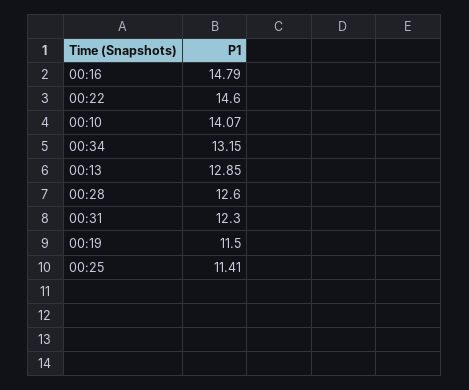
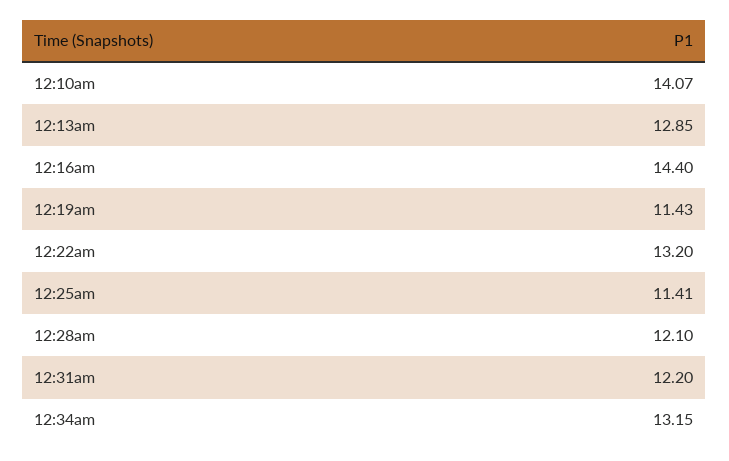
  {
-   "00:16": 14.79,
+   "00:16": 14.4,
-   "00:22": 14.6,
+   "00:22": 13.2,
    "00:10": 14.07,
    "00:34": 13.15,
    "00:13": 12.85,
-   "00:28": 12.6,
+   "00:28": 12.1,
-   "00:31": 12.3,
+   "00:31": 12.2,
-   "00:19": 11.5,
+   "00:19": 11.43,
    "00:25": 11.41
  }

